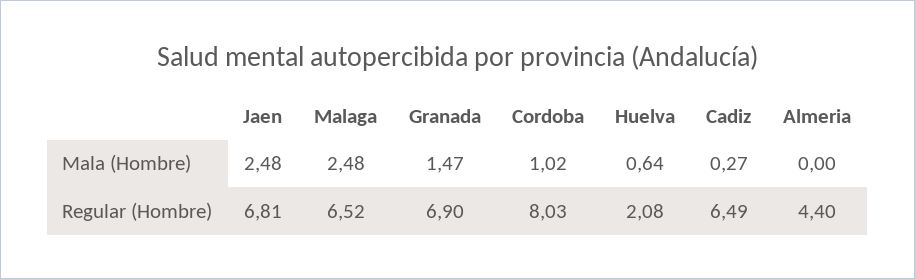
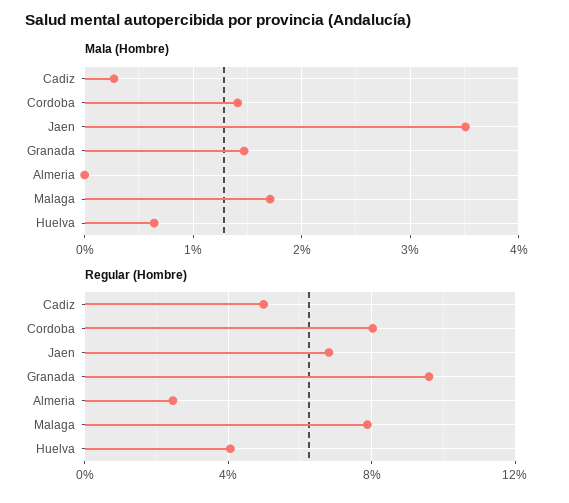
  {
    "Mala (Hombre)": {
-     "Jaen": 2.48,
+     "Jaen": 3.5,
-     "Malaga": 2.48,
+     "Malaga": 1.7,
      "Granada": 1.47,
-     "Cordoba": 1.02,
+     "Cordoba": 1.4,
      "Huelva": 0.64,
      "Cadiz": 0.27,
      "Almeria": 0
    },
    "Regular (Hombre)": {
      "Jaen": 6.81,
-     "Malaga": 6.52,
+     "Malaga": 8,
-     "Granada": 6.9,
+     "Granada": 9.5,
      "Cordoba": 8.03,
-     "Huelva": 2.08,
+     "Huelva": 4,
-     "Cadiz": 6.49,
+     "Cadiz": 5,
-     "Almeria": 4.4
+     "Almeria": 2.5
    }
  }

